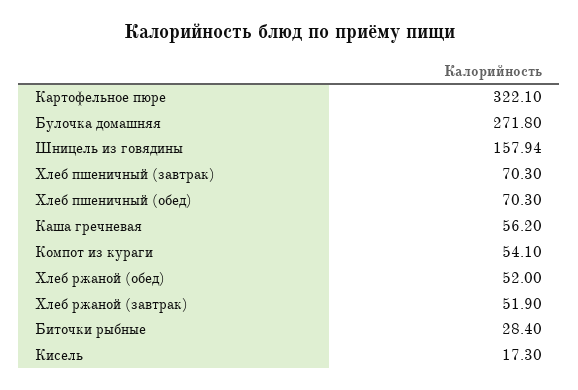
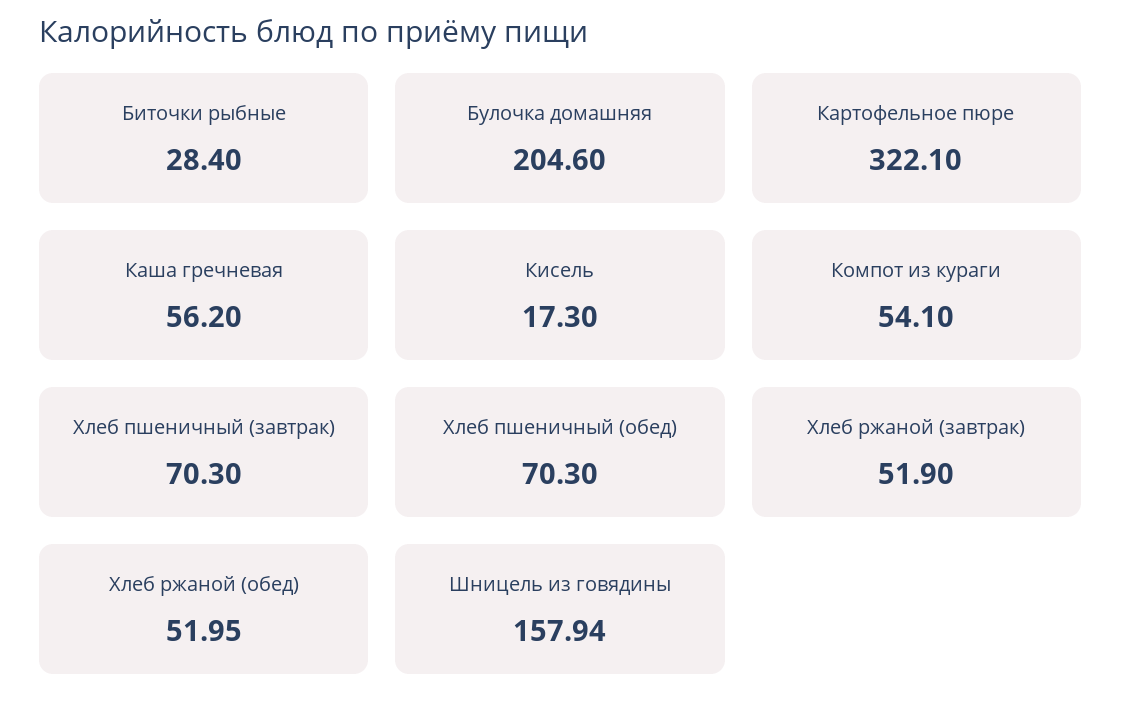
  {
    "Картофельное пюре": 322.1,
-   "Булочка домашняя": 271.8,
+   "Булочка домашняя": 204.6,
    "Шницель из говядины": 157.94,
    "Хлеб пшеничный (завтрак)": 70.3,
    "Хлеб пшеничный (обед)": 70.3,
    "Каша гречневая": 56.2,
    "Компот из кураги": 54.1,
-   "Хлеб ржаной (обед)": 52,
+   "Хлеб ржаной (обед)": 51.95,
    "Хлеб ржаной (завтрак)": 51.9,
    "Биточки рыбные": 28.4,
    "Кисель": 17.3
  }

